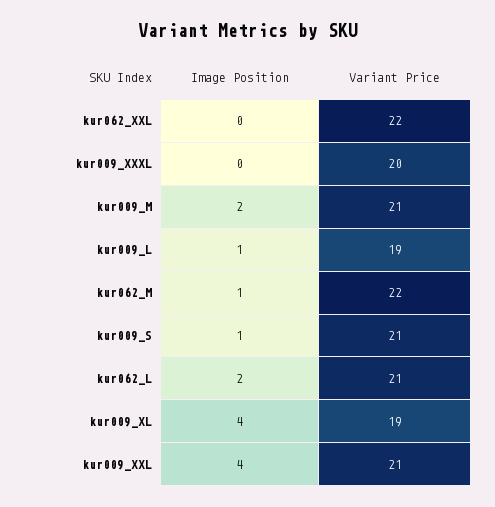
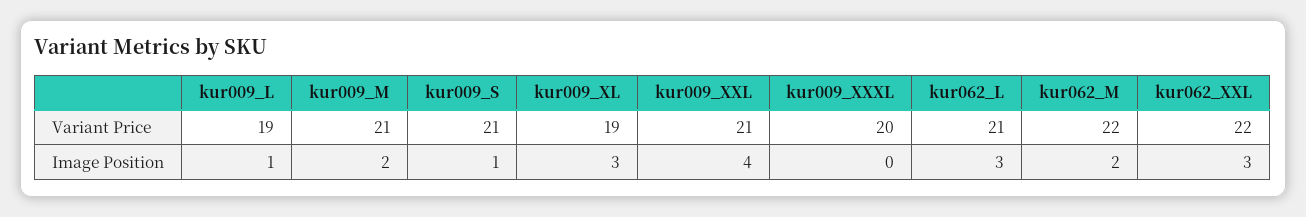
  {
    "Image Position": {
-     "kur062_XXL": 0,
+     "kur062_XXL": 3,
      "kur009_XXXL": 0,
      "kur009_M": 2,
      "kur009_L": 1,
-     "kur062_M": 1,
+     "kur062_M": 2,
      "kur009_S": 1,
-     "kur062_L": 2,
+     "kur062_L": 3,
-     "kur009_XL": 4,
+     "kur009_XL": 3,
      "kur009_XXL": 4
    },
    "Variant Price": {
      "kur062_XXL": 22,
      "kur009_XXXL": 20,
      "kur009_M": 21,
      "kur009_L": 19,
      "kur062_M": 22,
      "kur009_S": 21,
      "kur062_L": 21,
      "kur009_XL": 19,
      "kur009_XXL": 21
    }
  }

